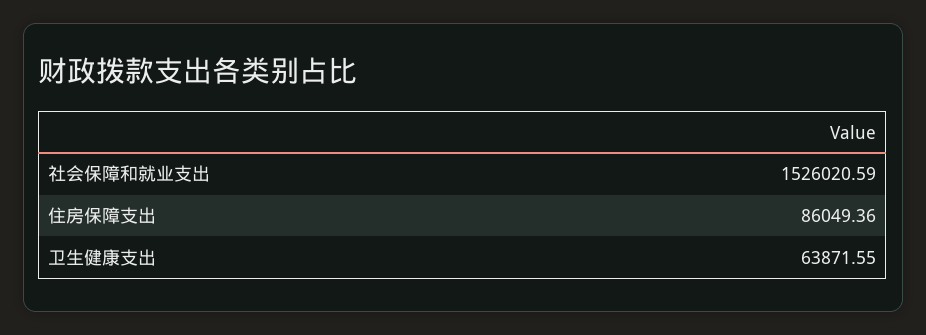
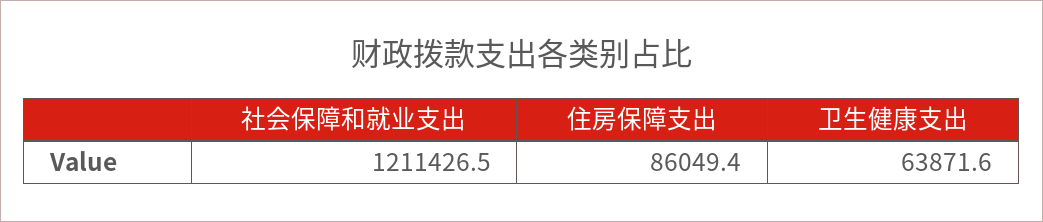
  {
-   "社会保障和就业支出": 1526020.59,
+   "社会保障和就业支出": 1211426.5,
    "住房保障支出": 86049.36,
    "卫生健康支出": 63871.55
  }

